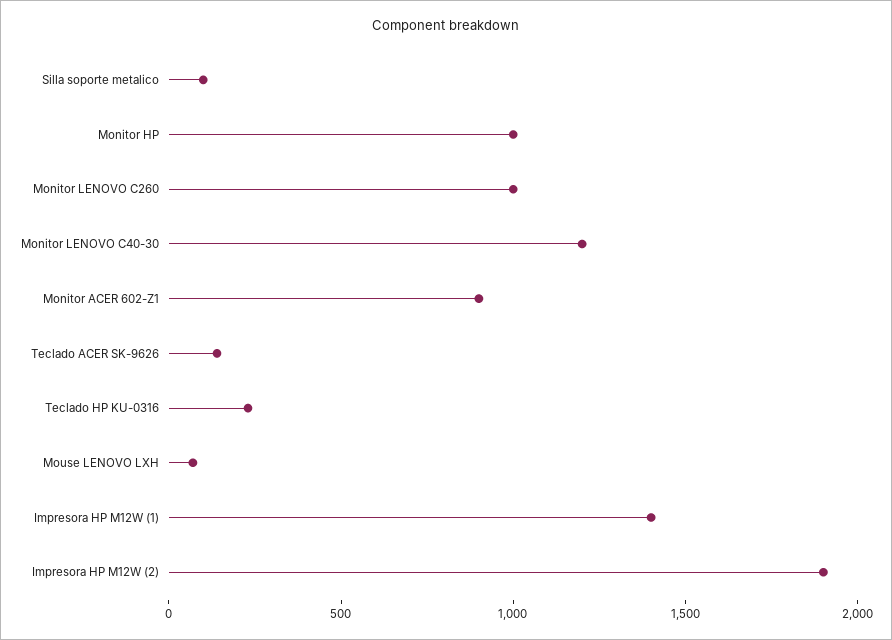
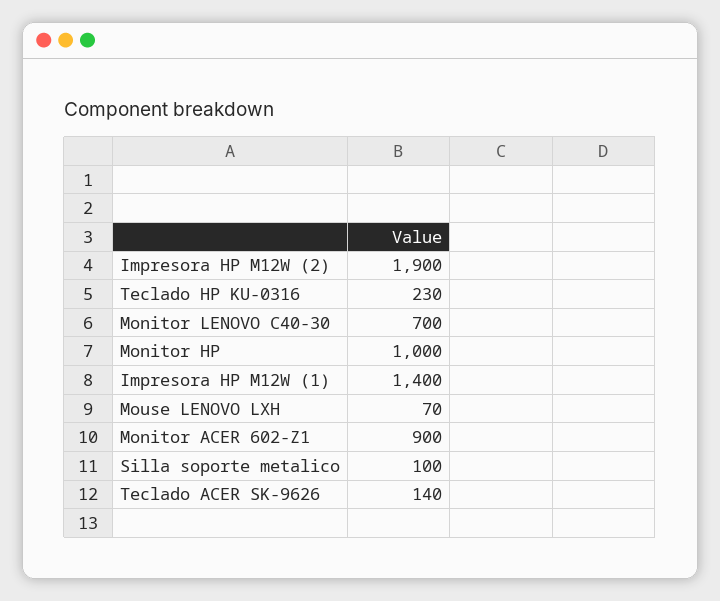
  {
    "Silla soporte metalico": 100,
    "Monitor HP": 1000,
-   "Monitor LENOVO C260": 1000,
-   "Monitor LENOVO C40-30": 1200,
+   "Monitor LENOVO C40-30": 700,
    "Monitor ACER 602-Z1": 900,
    "Teclado ACER SK-9626": 140,
    "Teclado HP KU-0316": 230,
    "Mouse LENOVO LXH": 70,
    "Impresora HP M12W (1)": 1400,
    "Impresora HP M12W (2)": 1900
  }

